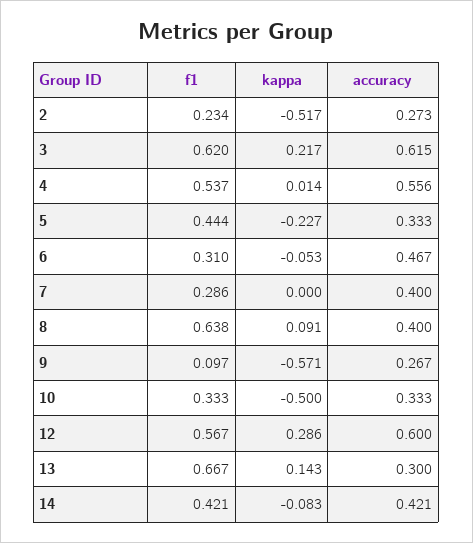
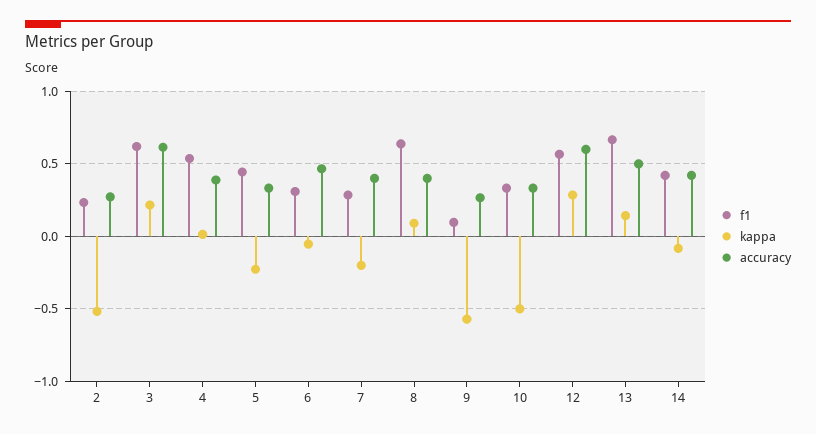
  {
    "f1": {
      "2": 0.234,
      "3": 0.62,
      "4": 0.537,
      "5": 0.444,
      "6": 0.31,
      "7": 0.286,
      "8": 0.638,
      "9": 0.097,
      "10": 0.333,
      "12": 0.567,
      "13": 0.667,
      "14": 0.421
    },
    "kappa": {
      "2": -0.517,
      "3": 0.217,
      "4": 0.014,
      "5": -0.227,
      "6": -0.053,
-     "7": 0,
+     "7": -0.2,
      "8": 0.091,
      "9": -0.571,
      "10": -0.5,
      "12": 0.286,
      "13": 0.143,
      "14": -0.083
    },
    "accuracy": {
      "2": 0.273,
      "3": 0.615,
-     "4": 0.556,
+     "4": 0.4,
      "5": 0.333,
      "6": 0.467,
      "7": 0.4,
      "8": 0.4,
      "9": 0.267,
      "10": 0.333,
      "12": 0.6,
-     "13": 0.3,
+     "13": 0.5,
      "14": 0.421
    }
  }

